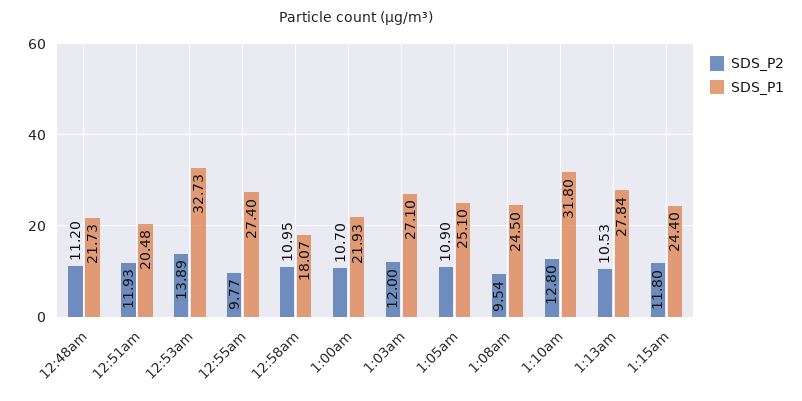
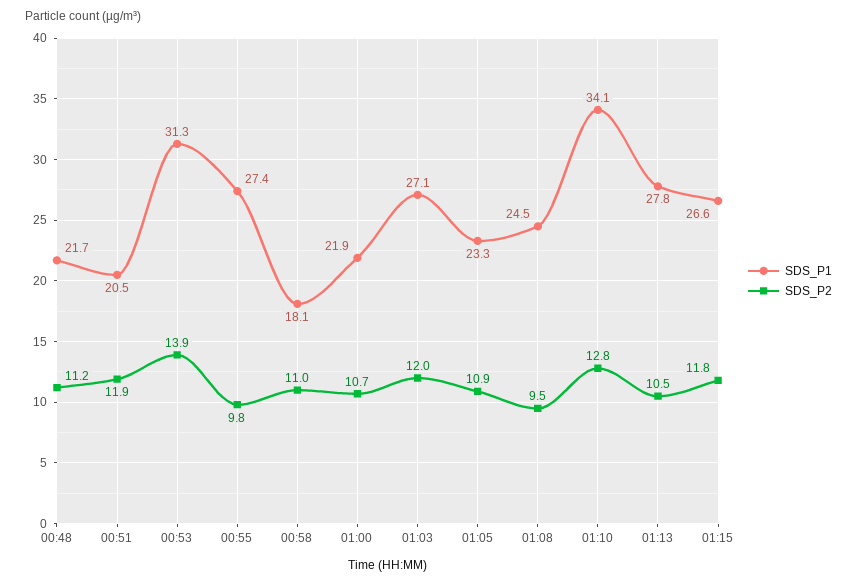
  {
    "SDS_P2": {
      "12:48am": 11.2,
      "12:51am": 11.93,
      "12:53am": 13.89,
      "12:55am": 9.77,
      "12:58am": 10.95,
      "1:00am": 10.7,
      "1:03am": 12,
      "1:05am": 10.9,
      "1:08am": 9.54,
      "1:10am": 12.8,
      "1:13am": 10.53,
      "1:15am": 11.8
    },
    "SDS_P1": {
      "12:48am": 21.73,
      "12:51am": 20.48,
-     "12:53am": 32.73,
+     "12:53am": 31.3,
      "12:55am": 27.4,
      "12:58am": 18.07,
      "1:00am": 21.93,
      "1:03am": 27.1,
-     "1:05am": 25.1,
+     "1:05am": 23.3,
      "1:08am": 24.5,
-     "1:10am": 31.8,
+     "1:10am": 34.1,
      "1:13am": 27.84,
-     "1:15am": 24.4
+     "1:15am": 26.6
    }
  }

